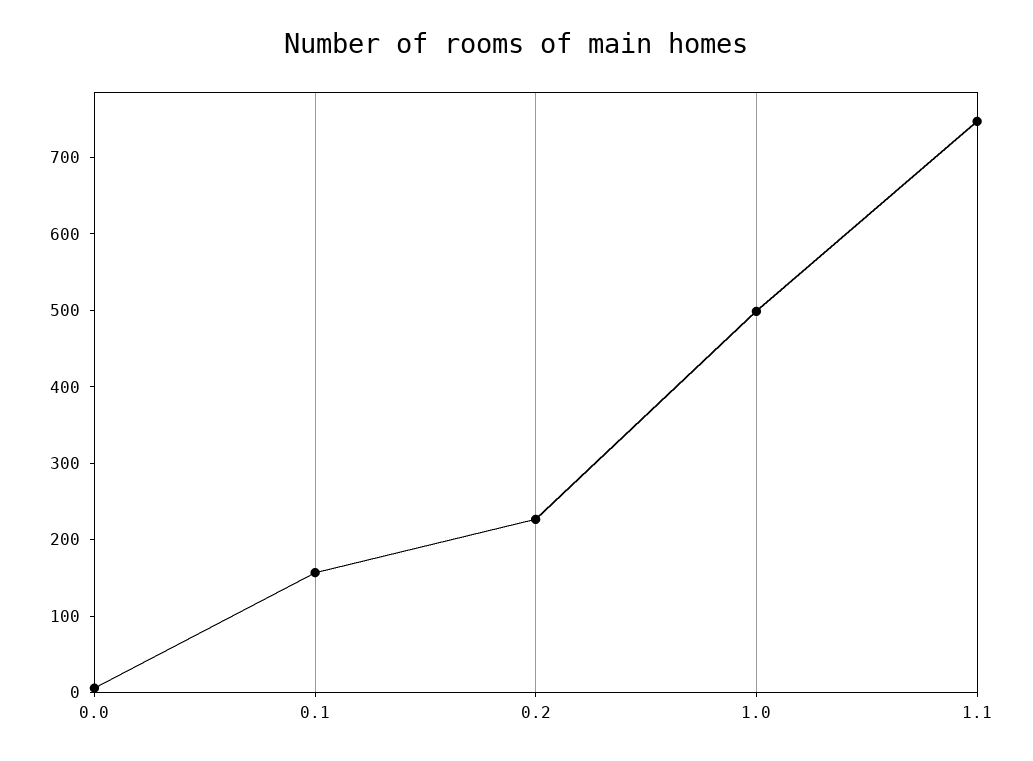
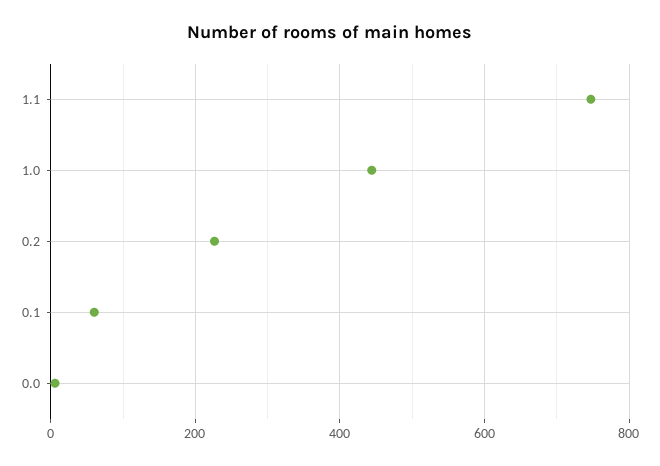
  {
    "0.0": 0,
-   "0.1": 160,
+   "0.1": 60,
    "0.2": 220,
-   "1.0": 500,
+   "1.0": 440,
    "1.1": 740
  }

